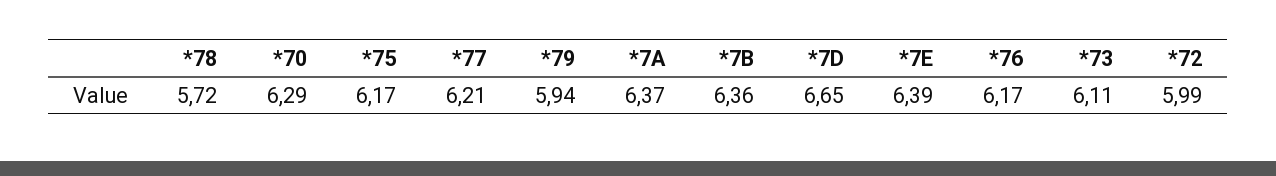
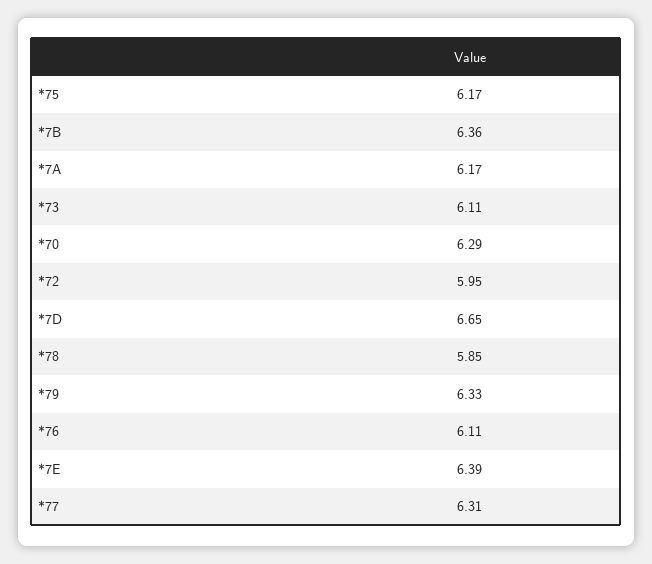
  {
-   "*78": 5.72,
+   "*78": 5.85,
    "*70": 6.29,
    "*75": 6.17,
-   "*77": 6.21,
+   "*77": 6.31,
-   "*79": 5.94,
+   "*79": 6.33,
-   "*7A": 6.37,
+   "*7A": 6.17,
    "*7B": 6.36,
    "*7D": 6.65,
    "*7E": 6.39,
-   "*76": 6.17,
+   "*76": 6.11,
    "*73": 6.11,
-   "*72": 5.99
+   "*72": 5.95
  }

